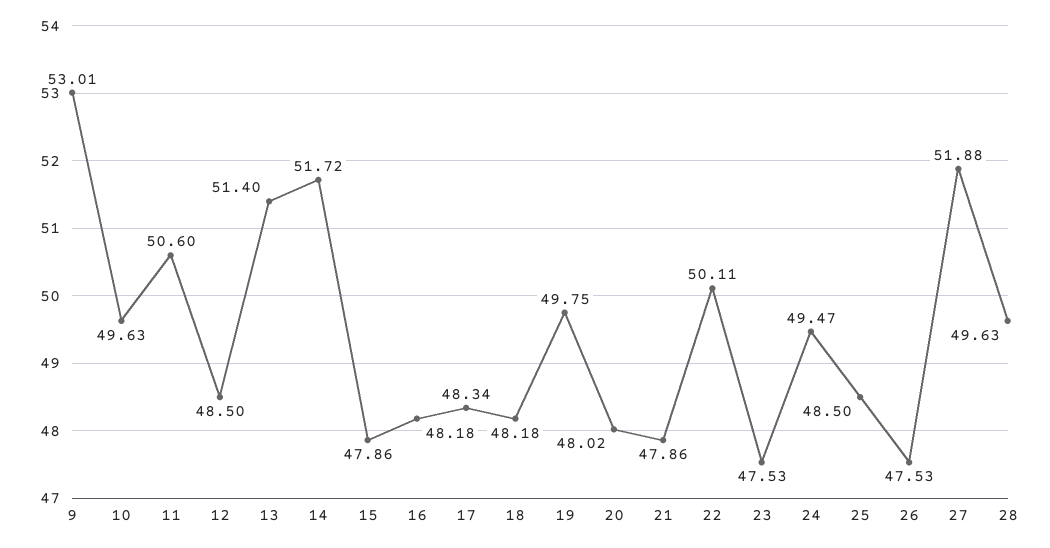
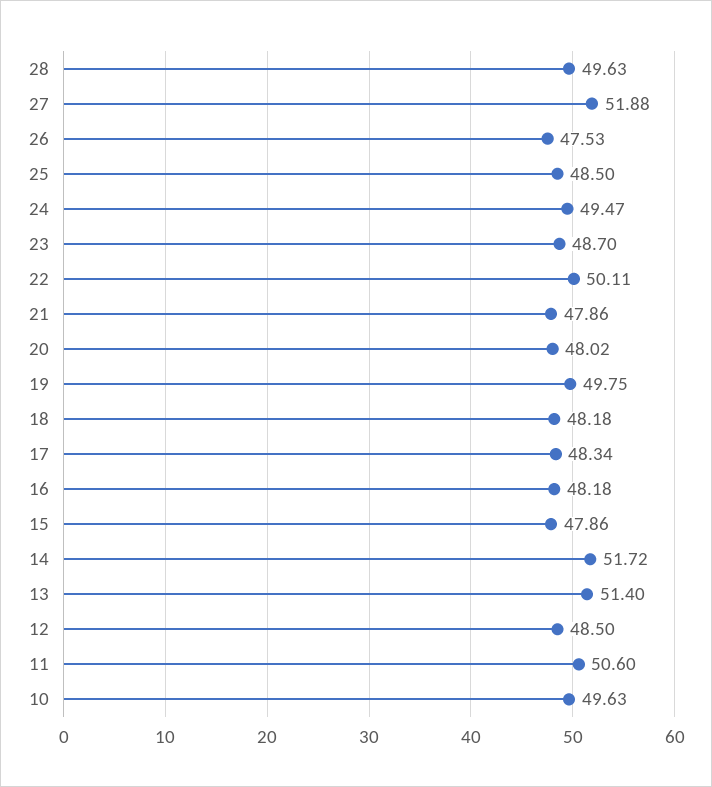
  {
-   "9": 53.01,
    "10": 49.63,
    "11": 50.6,
    "12": 48.5,
    "13": 51.4,
    "14": 51.72,
    "15": 47.86,
    "16": 48.18,
    "17": 48.34,
    "18": 48.18,
    "19": 49.75,
    "20": 48.02,
    "21": 47.86,
    "22": 50.11,
-   "23": 47.53,
+   "23": 48.7,
    "24": 49.47,
    "25": 48.5,
    "26": 47.53,
    "27": 51.88,
    "28": 49.63
  }

